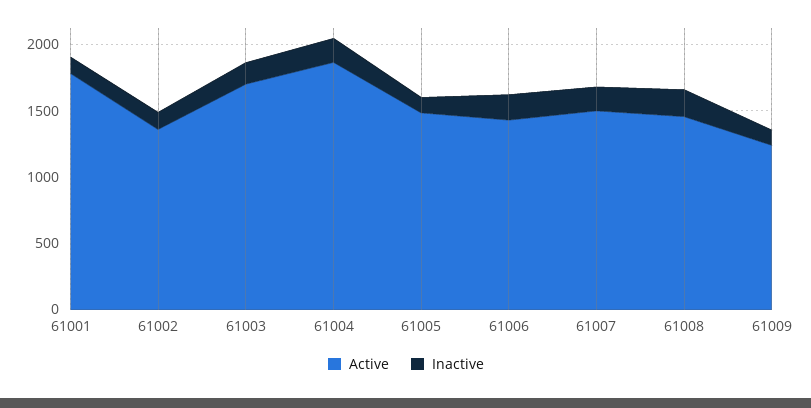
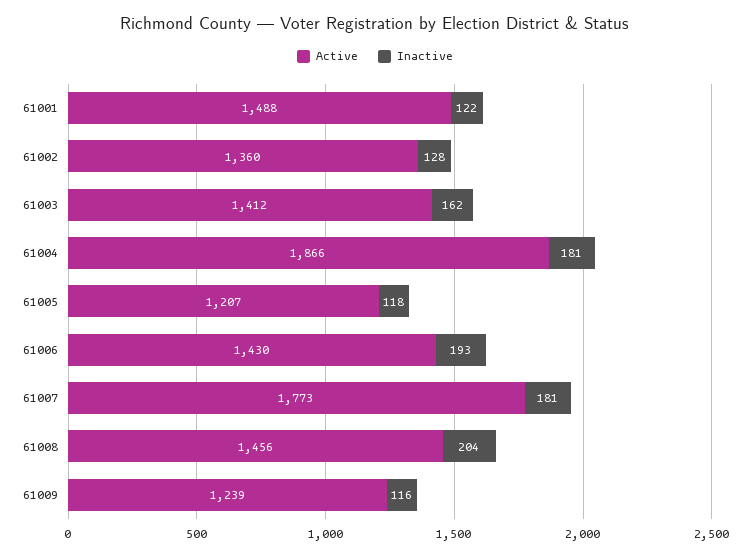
  {
    "Active": {
-     "61001": 1800,
+     "61001": 1488,
      "61002": 1360,
-     "61003": 1700,
+     "61003": 1412,
      "61004": 1866,
-     "61005": 1500,
+     "61005": 1207,
      "61006": 1430,
-     "61007": 1500,
+     "61007": 1773,
      "61008": 1456,
      "61009": 1239
    },
    "Inactive": {
      "61001": 122,
      "61002": 128,
      "61003": 162,
      "61004": 181,
      "61005": 118,
      "61006": 193,
      "61007": 181,
      "61008": 204,
      "61009": 116
    }
  }

